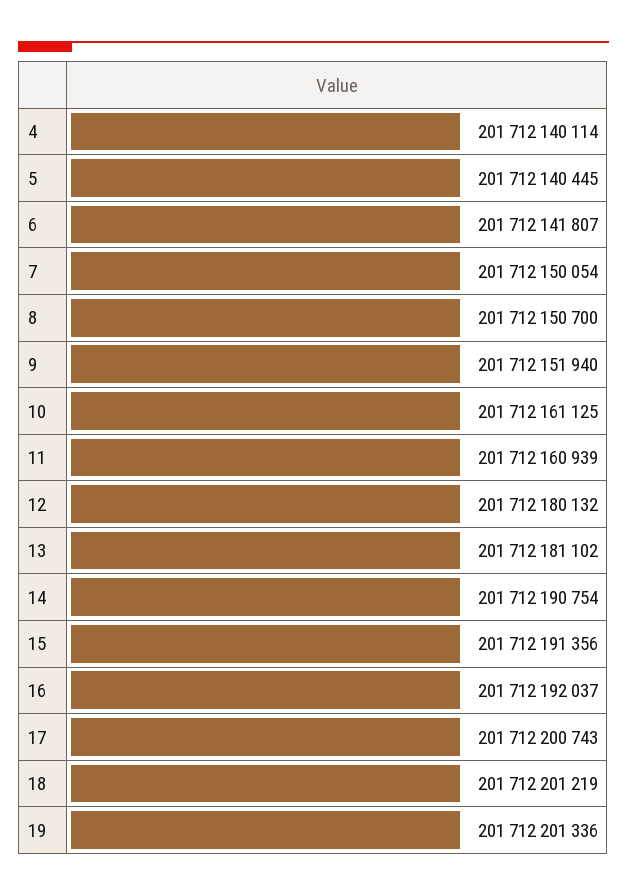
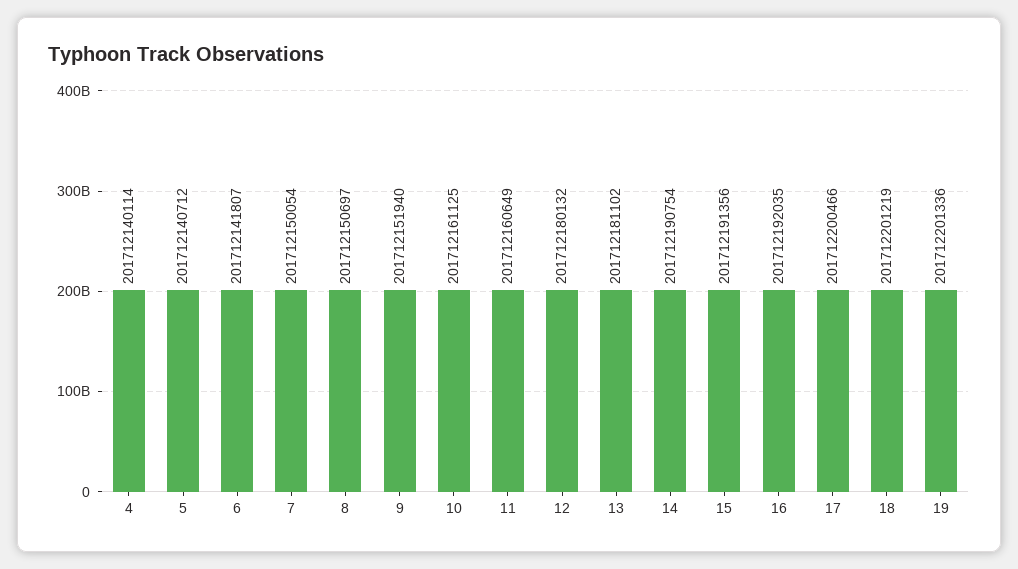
  {
    "4": 201712140114,
-   "5": 201712140445,
+   "5": 201712140712,
    "6": 201712141807,
    "7": 201712150054,
-   "8": 201712150700,
+   "8": 201712150697,
    "9": 201712151940,
    "10": 201712161125,
-   "11": 201712160939,
+   "11": 201712160649,
    "12": 201712180132,
    "13": 201712181102,
    "14": 201712190754,
    "15": 201712191356,
-   "16": 201712192037,
+   "16": 201712192035,
-   "17": 201712200743,
+   "17": 201712200466,
    "18": 201712201219,
    "19": 201712201336
  }

